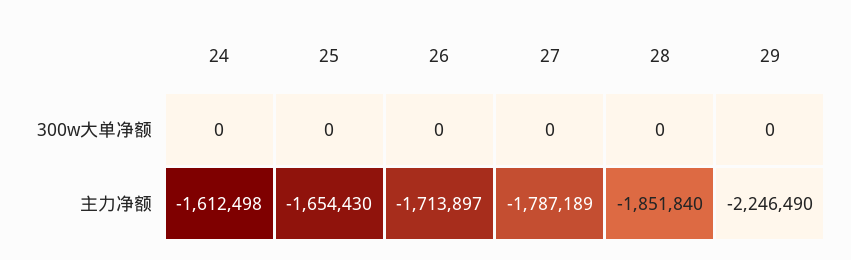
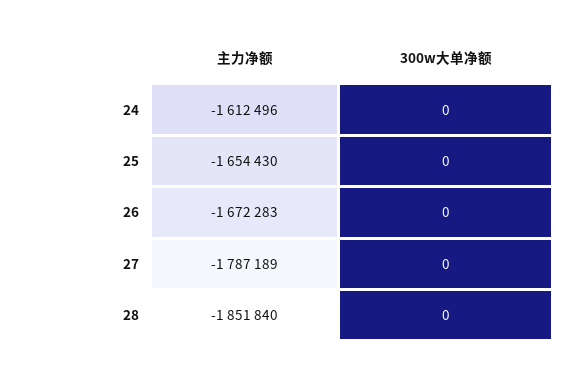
  {
    "24": {
      "300w大单净额": 0,
-     "主力净额": -1612498
+     "主力净额": -1612496
    },
    "25": {
      "300w大单净额": 0,
      "主力净额": -1654430
    },
    "26": {
      "300w大单净额": 0,
-     "主力净额": -1713897
+     "主力净额": -1672283
    },
    "27": {
      "300w大单净额": 0,
      "主力净额": -1787189
    },
    "28": {
      "300w大单净额": 0,
      "主力净额": -1851840
-   },
+   }
-   "29": {
-     "300w大单净额": 0,
-     "主力净额": -2246490
-   }
  }

